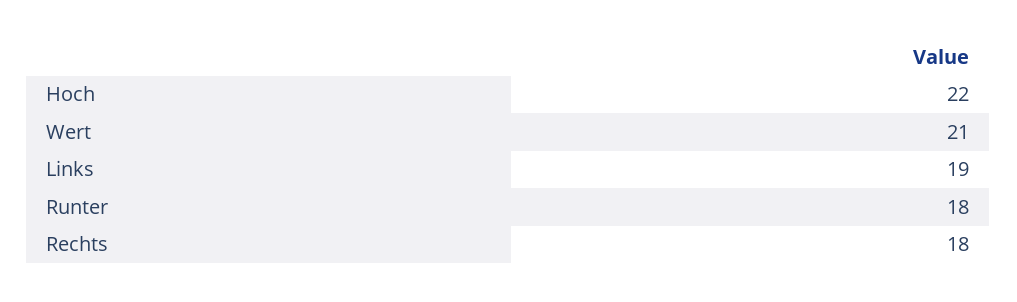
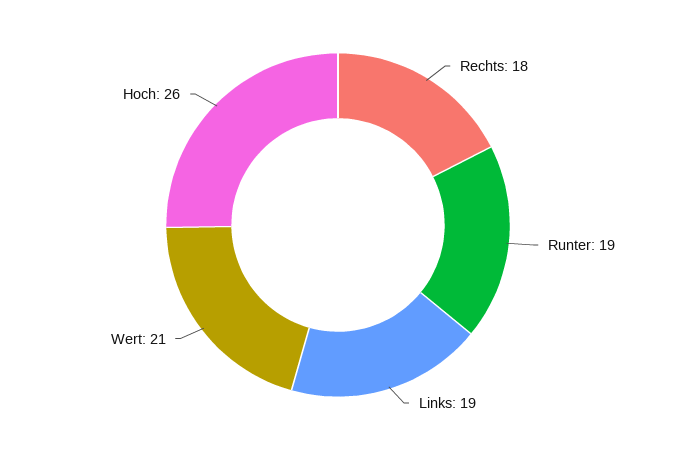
  {
-   "Hoch": 22,
+   "Hoch": 26,
    "Wert": 21,
    "Links": 19,
-   "Runter": 18,
+   "Runter": 19,
    "Rechts": 18
  }

